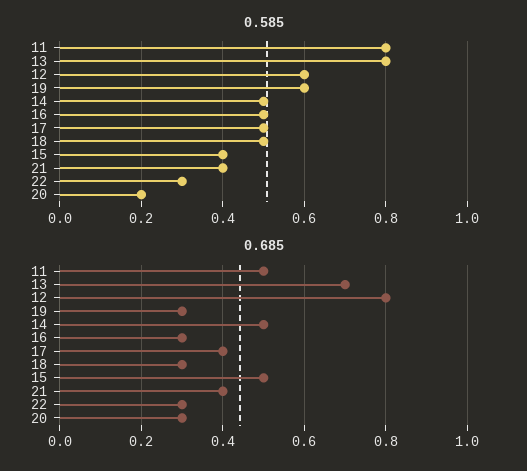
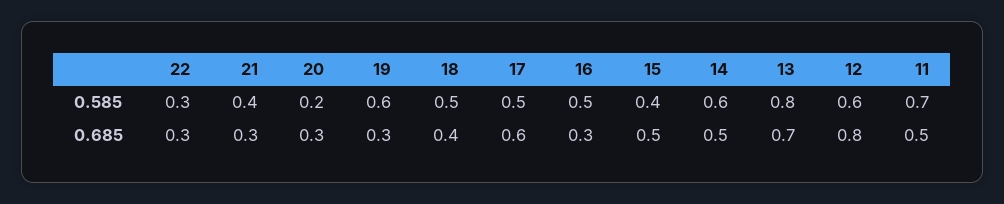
  {
    "0.585": {
-     "11": 0.8,
+     "11": 0.7,
      "13": 0.8,
      "12": 0.6,
      "19": 0.6,
-     "14": 0.5,
+     "14": 0.6,
      "16": 0.5,
      "17": 0.5,
      "18": 0.5,
      "15": 0.4,
      "21": 0.4,
      "22": 0.3,
      "20": 0.2
    },
    "0.685": {
      "11": 0.5,
      "13": 0.7,
      "12": 0.8,
      "19": 0.3,
      "14": 0.5,
      "16": 0.3,
-     "17": 0.4,
+     "17": 0.6,
-     "18": 0.3,
+     "18": 0.4,
      "15": 0.5,
-     "21": 0.4,
+     "21": 0.3,
      "22": 0.3,
      "20": 0.3
    }
  }

